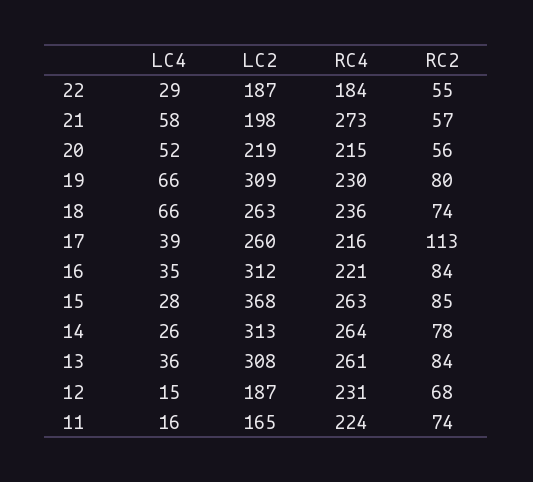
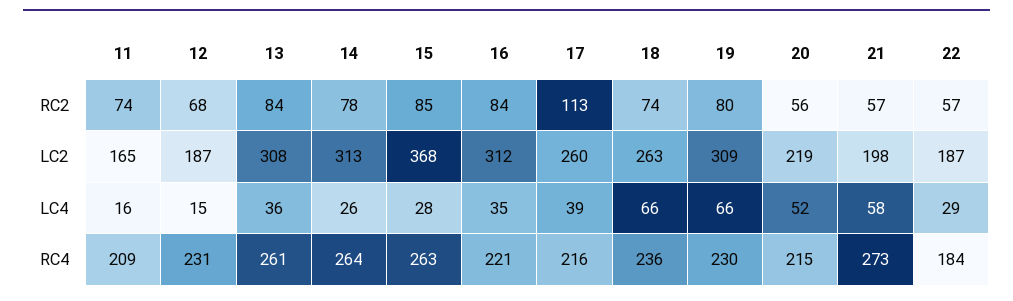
  {
    "LC4": {
      "22": 29,
      "21": 58,
      "20": 52,
      "19": 66,
      "18": 66,
      "17": 39,
      "16": 35,
      "15": 28,
      "14": 26,
      "13": 36,
      "12": 15,
      "11": 16
    },
    "LC2": {
      "22": 187,
      "21": 198,
      "20": 219,
      "19": 309,
      "18": 263,
      "17": 260,
      "16": 312,
      "15": 368,
      "14": 313,
      "13": 308,
      "12": 187,
      "11": 165
    },
    "RC4": {
      "22": 184,
      "21": 273,
      "20": 215,
      "19": 230,
      "18": 236,
      "17": 216,
      "16": 221,
      "15": 263,
      "14": 264,
      "13": 261,
      "12": 231,
-     "11": 224
+     "11": 209
    },
    "RC2": {
-     "22": 55,
+     "22": 57,
      "21": 57,
      "20": 56,
      "19": 80,
      "18": 74,
      "17": 113,
      "16": 84,
      "15": 85,
      "14": 78,
      "13": 84,
      "12": 68,
      "11": 74
    }
  }

